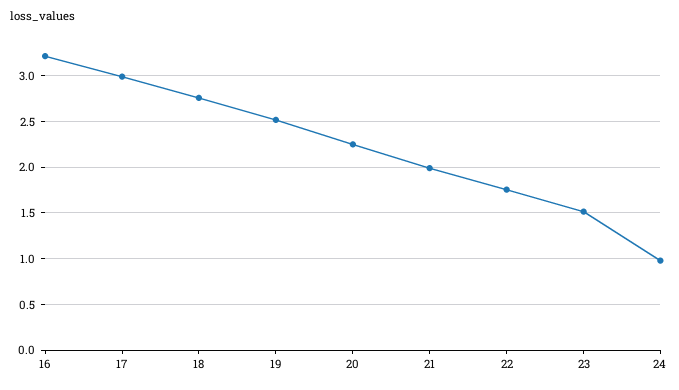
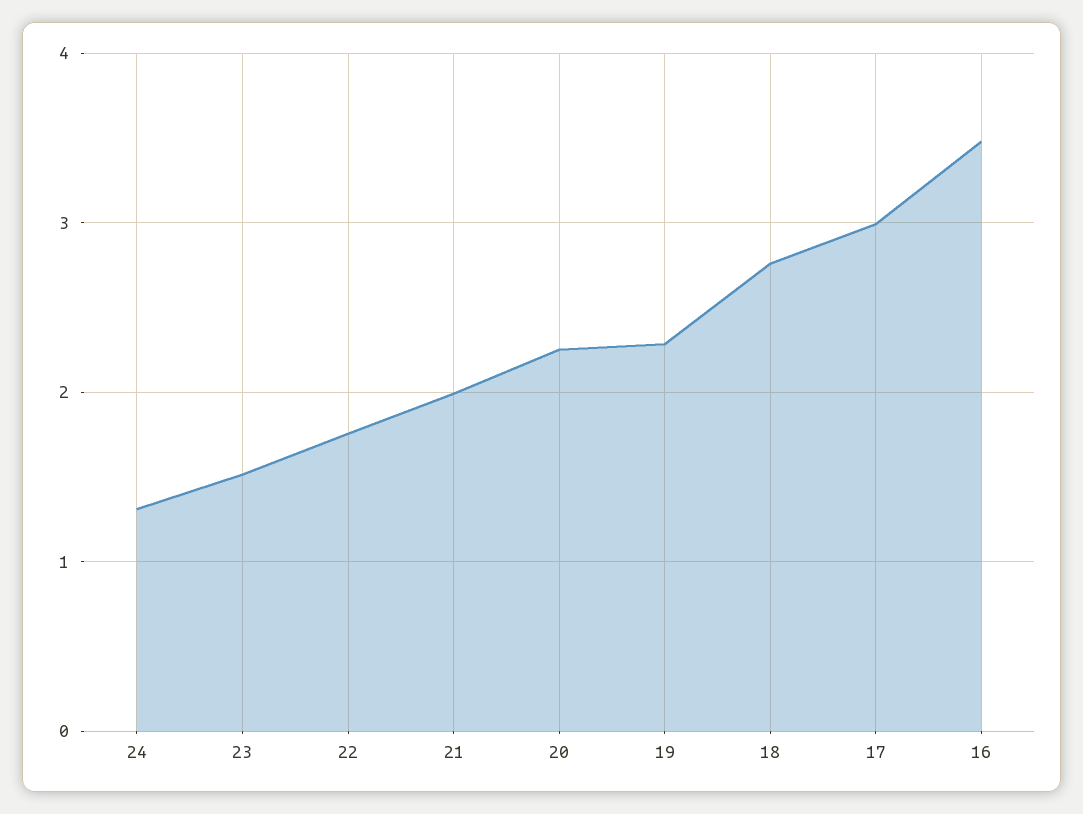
  {
-   "16": 3.2,
+   "16": 3.5,
    "17": 3,
    "18": 2.8,
-   "19": 2.5,
+   "19": 2.3,
    "20": 2.3,
    "21": 2,
    "22": 1.8,
    "23": 1.5,
-   "24": 1
+   "24": 1.3
  }

